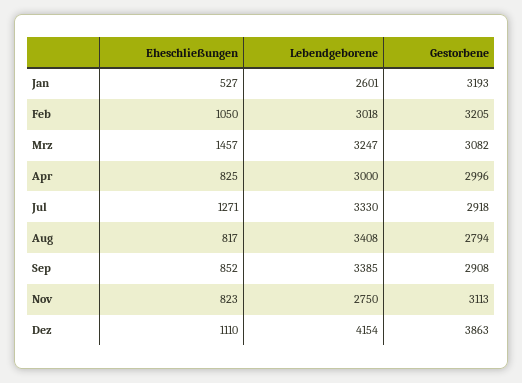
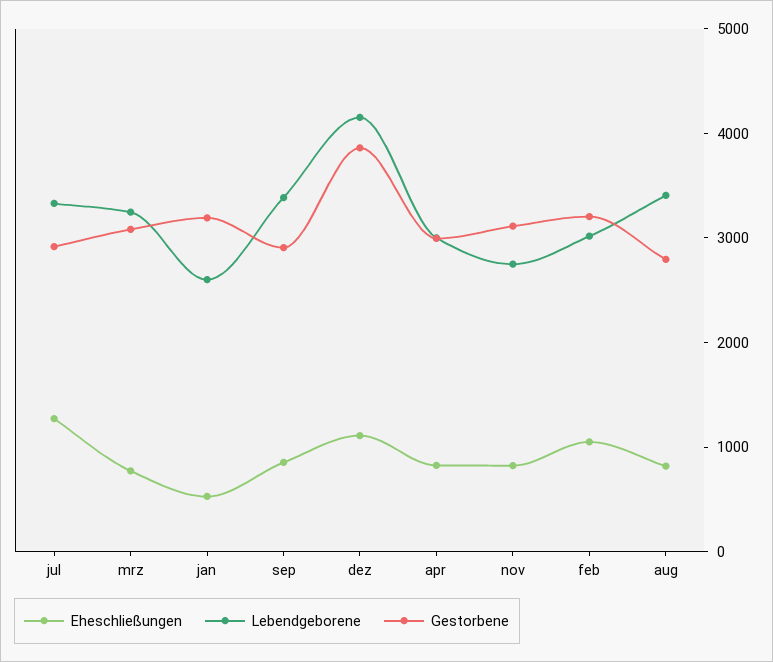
  {
    "Eheschließungen": {
      "Jan": 527,
      "Feb": 1050,
-     "Mrz": 1457,
+     "Mrz": 800,
      "Apr": 825,
      "Jul": 1271,
      "Aug": 817,
      "Sep": 852,
      "Nov": 823,
      "Dez": 1110
    },
    "Lebendgeborene": {
      "Jan": 2601,
      "Feb": 3018,
      "Mrz": 3247,
      "Apr": 3000,
      "Jul": 3330,
      "Aug": 3408,
      "Sep": 3385,
      "Nov": 2750,
      "Dez": 4154
    },
    "Gestorbene": {
      "Jan": 3193,
      "Feb": 3205,
      "Mrz": 3082,
      "Apr": 2996,
      "Jul": 2918,
      "Aug": 2794,
      "Sep": 2908,
      "Nov": 3113,
      "Dez": 3863
    }
  }

